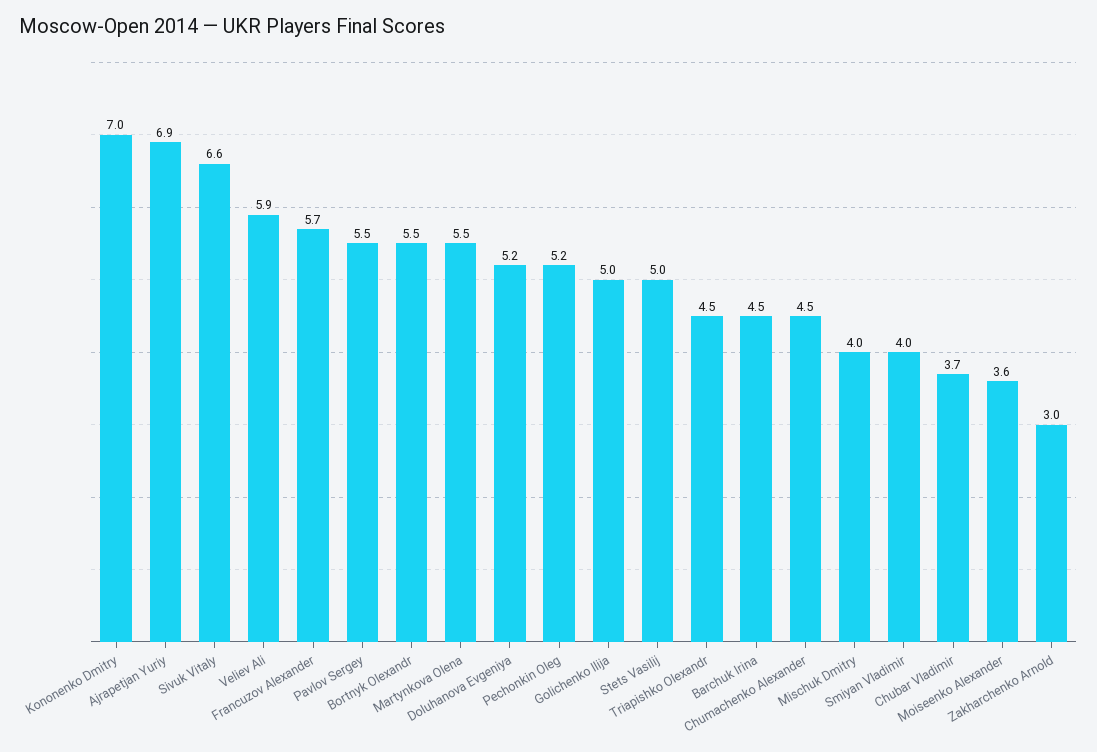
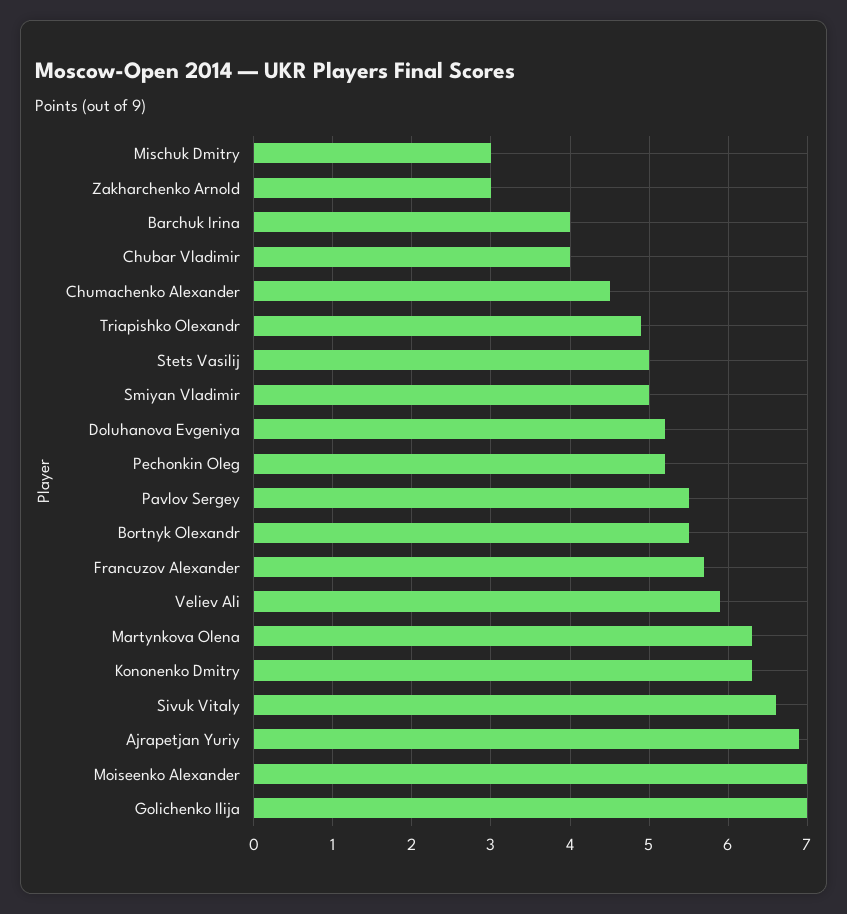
  {
-   "Kononenko Dmitry": 7,
+   "Kononenko Dmitry": 6.3,
    "Ajrapetjan Yuriy": 6.9,
    "Sivuk Vitaly": 6.6,
    "Veliev Ali": 5.9,
    "Francuzov Alexander": 5.7,
    "Pavlov Sergey": 5.5,
    "Bortnyk Olexandr": 5.5,
-   "Martynkova Olena": 5.5,
+   "Martynkova Olena": 6.3,
    "Doluhanova Evgeniya": 5.2,
    "Pechonkin Oleg": 5.2,
-   "Golichenko Ilija": 5,
+   "Golichenko Ilija": 7,
    "Stets Vasilij": 5,
-   "Triapishko Olexandr": 4.5,
+   "Triapishko Olexandr": 4.9,
-   "Barchuk Irina": 4.5,
+   "Barchuk Irina": 4,
    "Chumachenko Alexander": 4.5,
-   "Mischuk Dmitry": 4,
+   "Mischuk Dmitry": 3,
-   "Smiyan Vladimir": 4,
+   "Smiyan Vladimir": 5,
-   "Chubar Vladimir": 3.7,
+   "Chubar Vladimir": 4,
-   "Moiseenko Alexander": 3.6,
+   "Moiseenko Alexander": 7,
    "Zakharchenko Arnold": 3
  }

